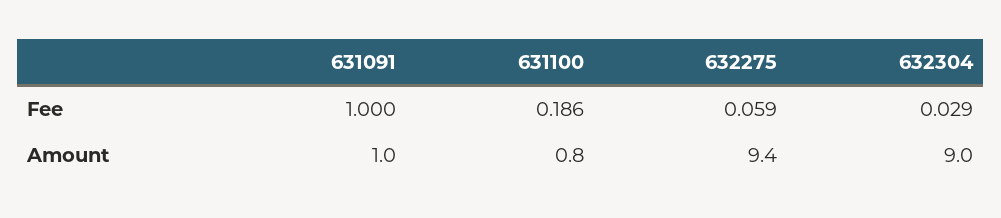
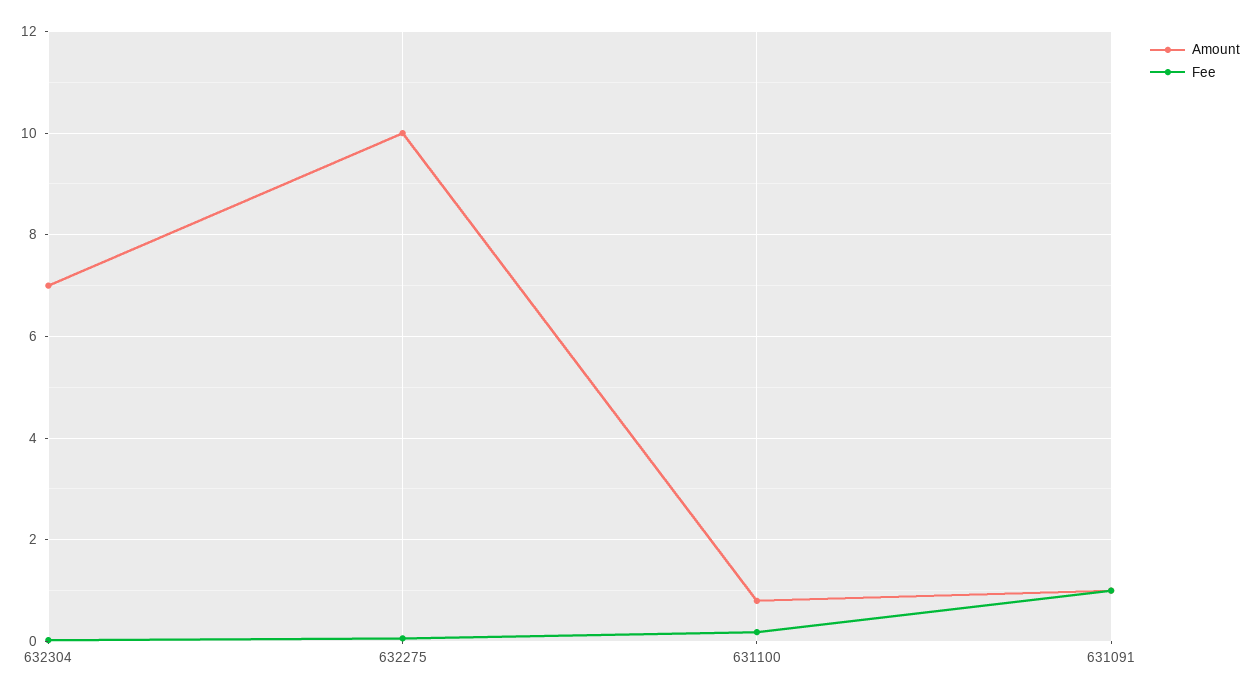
  {
    "Fee": {
      "631091": 1,
      "631100": 0.186,
      "632275": 0.059,
      "632304": 0.029
    },
    "Amount": {
      "631091": 1,
      "631100": 0.8,
-     "632275": 9.4,
+     "632275": 10,
-     "632304": 9
+     "632304": 7
    }
  }

